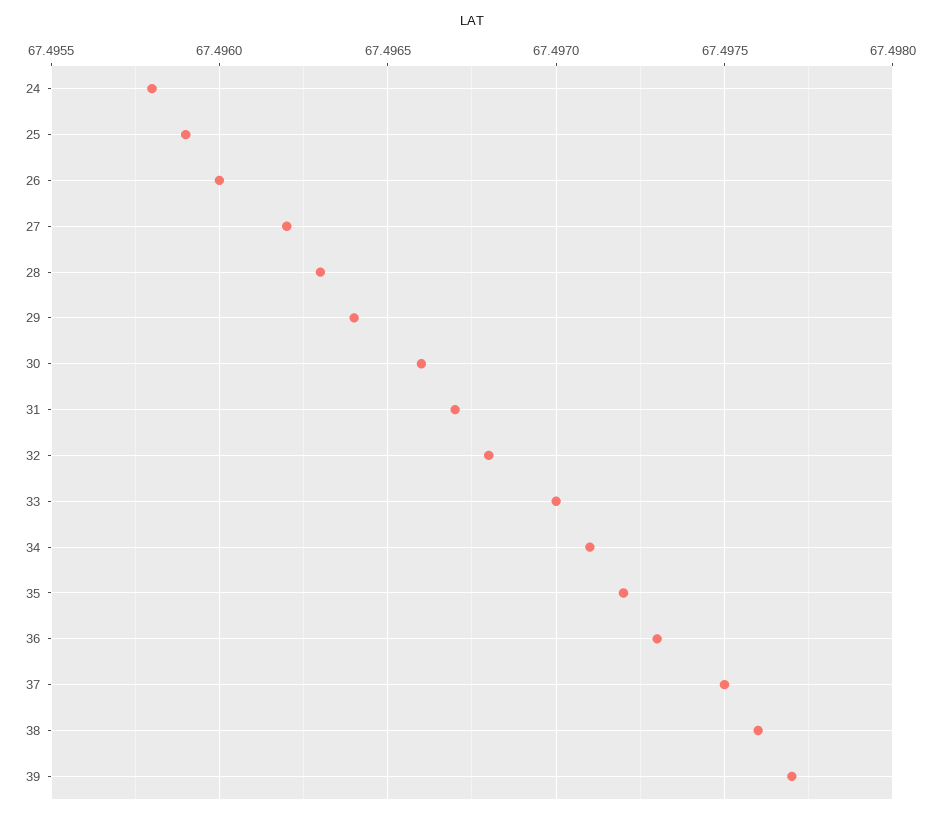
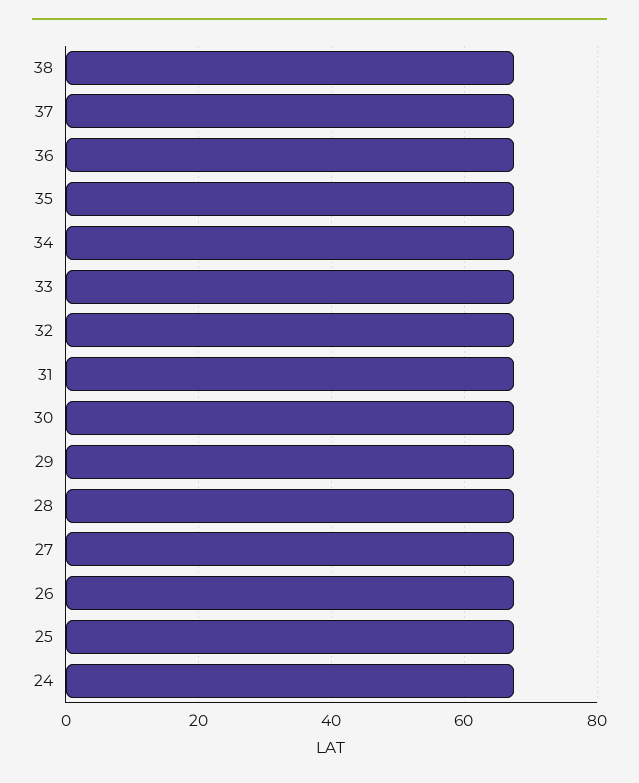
  {
    "24": 67.4958,
    "25": 67.4959,
    "26": 67.496,
    "27": 67.4962,
    "28": 67.4963,
    "29": 67.4964,
    "30": 67.4966,
    "31": 67.4967,
    "32": 67.4968,
    "33": 67.497,
    "34": 67.4971,
    "35": 67.4972,
    "36": 67.4973,
    "37": 67.4975,
-   "38": 67.4976,
+   "38": 67.4976
-   "39": 67.4977
  }

